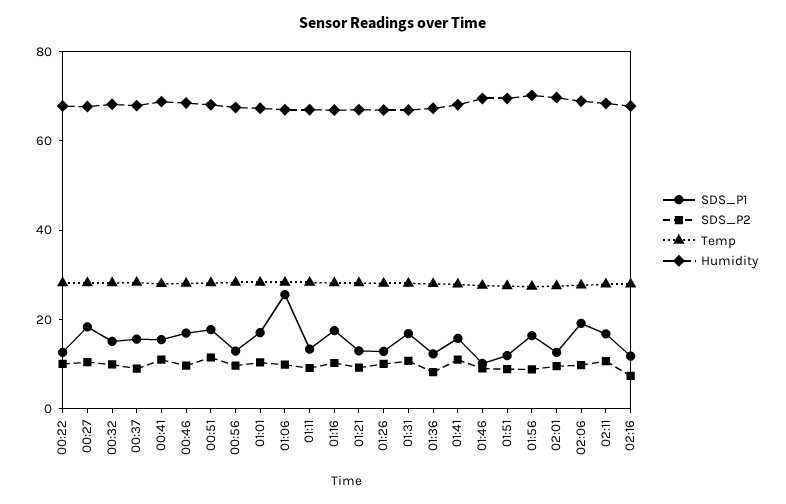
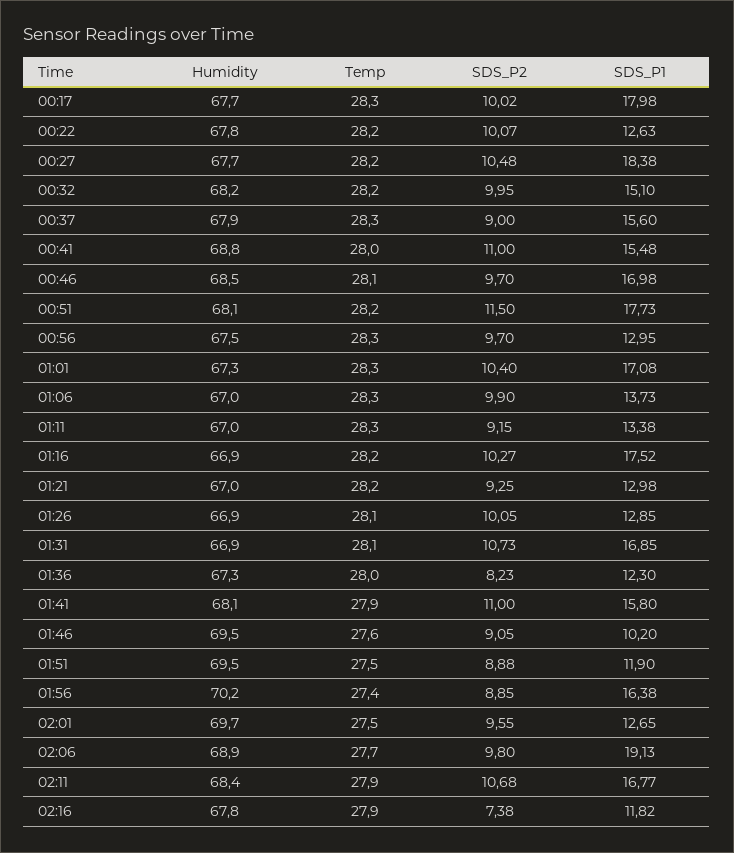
  {
    "SDS_P1": {
      "00:22": 12.63,
      "00:27": 18.38,
      "00:32": 15.1,
      "00:37": 15.6,
      "00:41": 15.48,
      "00:46": 16.98,
      "00:51": 17.73,
      "00:56": 12.95,
      "01:01": 17.08,
-     "01:06": 25,
+     "01:06": 13.73,
      "01:11": 13.38,
      "01:16": 17.52,
      "01:21": 12.98,
      "01:26": 12.85,
      "01:31": 16.85,
      "01:36": 12.3,
      "01:41": 15.8,
      "01:46": 10.2,
      "01:51": 11.9,
      "01:56": 16.38,
      "02:01": 12.65,
      "02:06": 19.13,
      "02:11": 16.77,
-     "02:16": 11.82
+     "02:16": 11.82,
+     "00:17": 17.98
    },
    "SDS_P2": {
      "00:22": 10.07,
      "00:27": 10.48,
      "00:32": 9.95,
      "00:37": 9,
      "00:41": 11,
      "00:46": 9.7,
      "00:51": 11.5,
      "00:56": 9.7,
      "01:01": 10.4,
      "01:06": 9.9,
      "01:11": 9.15,
      "01:16": 10.27,
      "01:21": 9.25,
      "01:26": 10.05,
      "01:31": 10.73,
      "01:36": 8.23,
      "01:41": 11,
      "01:46": 9.05,
      "01:51": 8.88,
      "01:56": 8.85,
      "02:01": 9.55,
      "02:06": 9.8,
      "02:11": 10.68,
-     "02:16": 7.38
+     "02:16": 7.38,
+     "00:17": 10.02
    },
    "Temp": {
      "00:22": 28.2,
      "00:27": 28.2,
      "00:32": 28.2,
      "00:37": 28.3,
      "00:41": 28,
      "00:46": 28.1,
      "00:51": 28.2,
      "00:56": 28.3,
      "01:01": 28.3,
      "01:06": 28.3,
      "01:11": 28.3,
      "01:16": 28.2,
      "01:21": 28.2,
      "01:26": 28.1,
      "01:31": 28.1,
      "01:36": 28,
      "01:41": 27.9,
      "01:46": 27.6,
      "01:51": 27.5,
      "01:56": 27.4,
      "02:01": 27.5,
      "02:06": 27.7,
      "02:11": 27.9,
-     "02:16": 27.9
+     "02:16": 27.9,
+     "00:17": 28.3
    },
    "Humidity": {
      "00:22": 67.8,
      "00:27": 67.7,
      "00:32": 68.2,
      "00:37": 67.9,
      "00:41": 68.8,
      "00:46": 68.5,
      "00:51": 68.1,
      "00:56": 67.5,
      "01:01": 67.3,
      "01:06": 67,
      "01:11": 67,
      "01:16": 66.9,
      "01:21": 67,
      "01:26": 66.9,
      "01:31": 66.9,
      "01:36": 67.3,
      "01:41": 68.1,
      "01:46": 69.5,
      "01:51": 69.5,
      "01:56": 70.2,
      "02:01": 69.7,
      "02:06": 68.9,
      "02:11": 68.4,
-     "02:16": 67.8
+     "02:16": 67.8,
+     "00:17": 67.7
    }
  }

